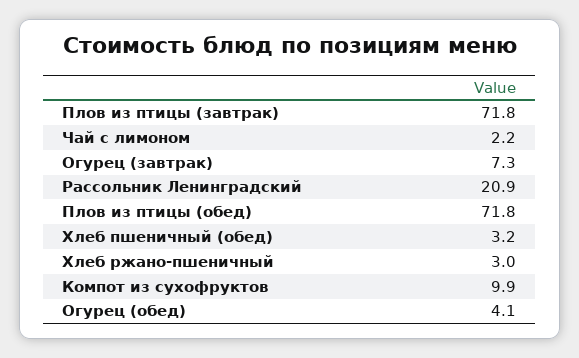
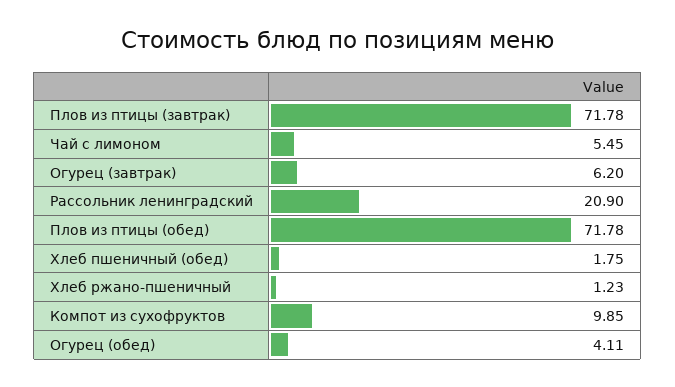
  {
    "Плов из птицы (завтрак)": 71.78,
-   "Чай с лимоном": 2.2,
+   "Чай с лимоном": 5.45,
-   "Огурец (завтрак)": 7.3,
+   "Огурец (завтрак)": 6.2,
    "Рассольник Ленинградский": 20.9,
    "Плов из птицы (обед)": 71.78,
-   "Хлеб пшеничный (обед)": 3.2,
+   "Хлеб пшеничный (обед)": 1.75,
-   "Хлеб ржано-пшеничный": 3,
+   "Хлеб ржано-пшеничный": 1.23,
    "Компот из сухофруктов": 9.85,
    "Огурец (обед)": 4.11
  }

